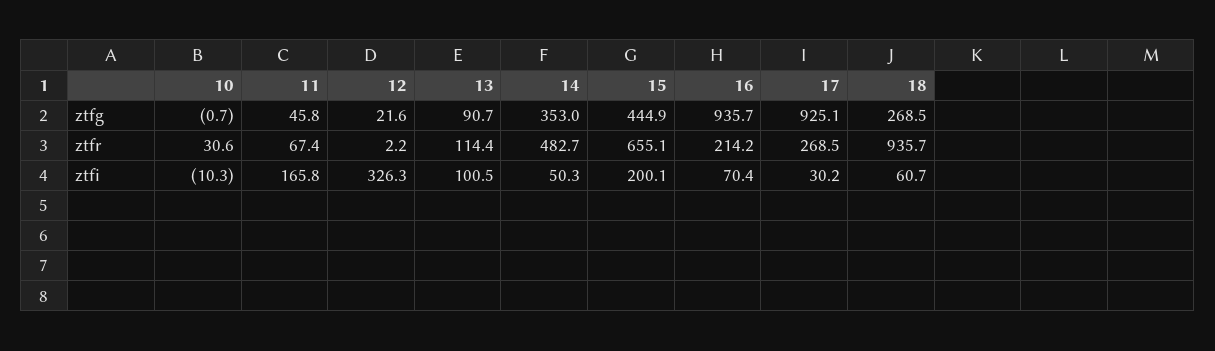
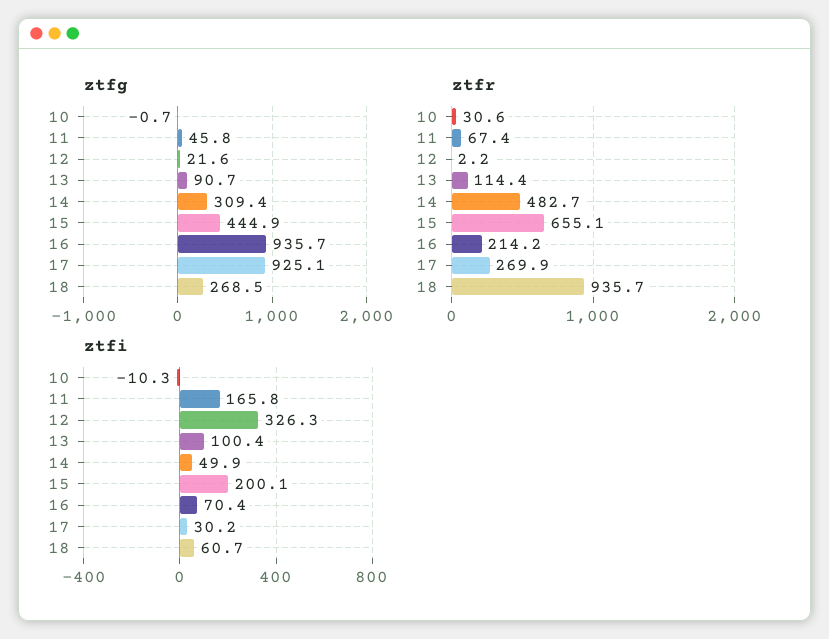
  {
    "ztfg": {
      "10": -0.7,
      "11": 45.8,
      "12": 21.6,
      "13": 90.7,
-     "14": 353,
+     "14": 309.4,
      "15": 444.9,
      "16": 935.7,
      "17": 925.1,
      "18": 268.5
    },
    "ztfr": {
      "10": 30.6,
      "11": 67.4,
      "12": 2.2,
      "13": 114.4,
      "14": 482.7,
      "15": 655.1,
      "16": 214.2,
-     "17": 268.5,
+     "17": 269.9,
      "18": 935.7
    },
    "ztfi": {
      "10": -10.3,
      "11": 165.8,
      "12": 326.3,
-     "13": 100.5,
+     "13": 100.4,
-     "14": 50.3,
+     "14": 49.9,
      "15": 200.1,
      "16": 70.4,
      "17": 30.2,
      "18": 60.7
    }
  }

